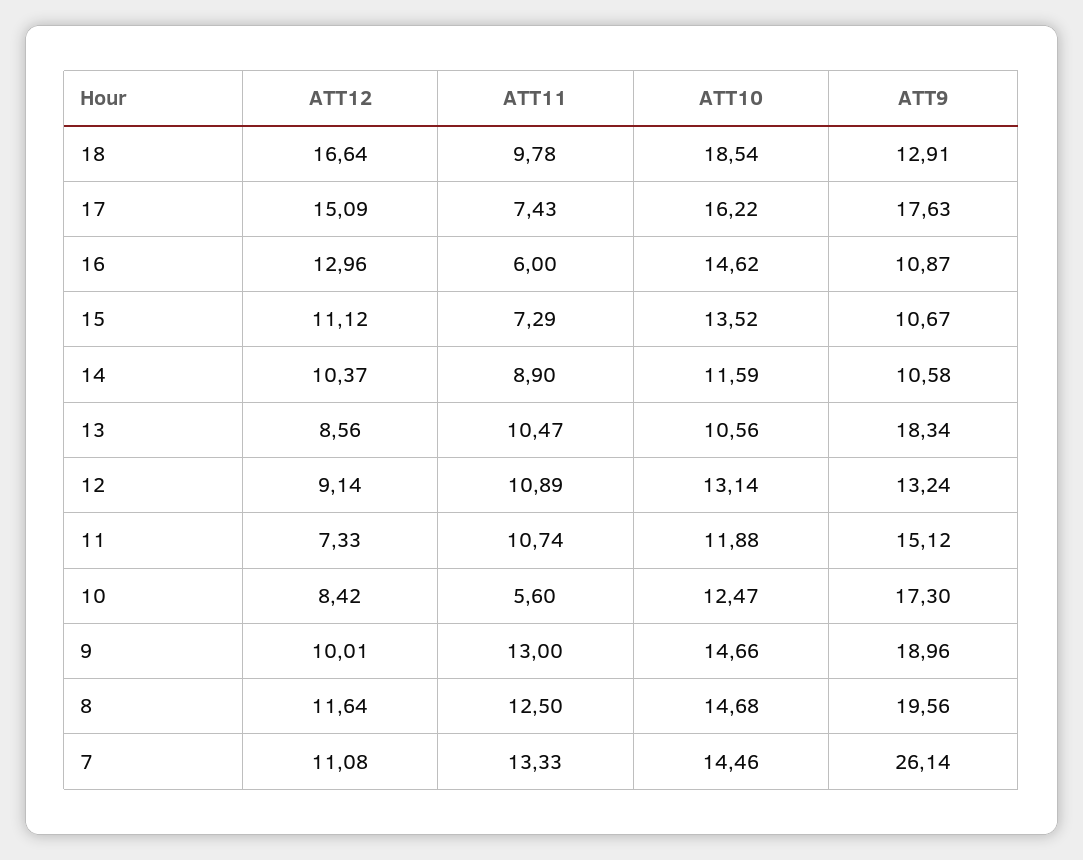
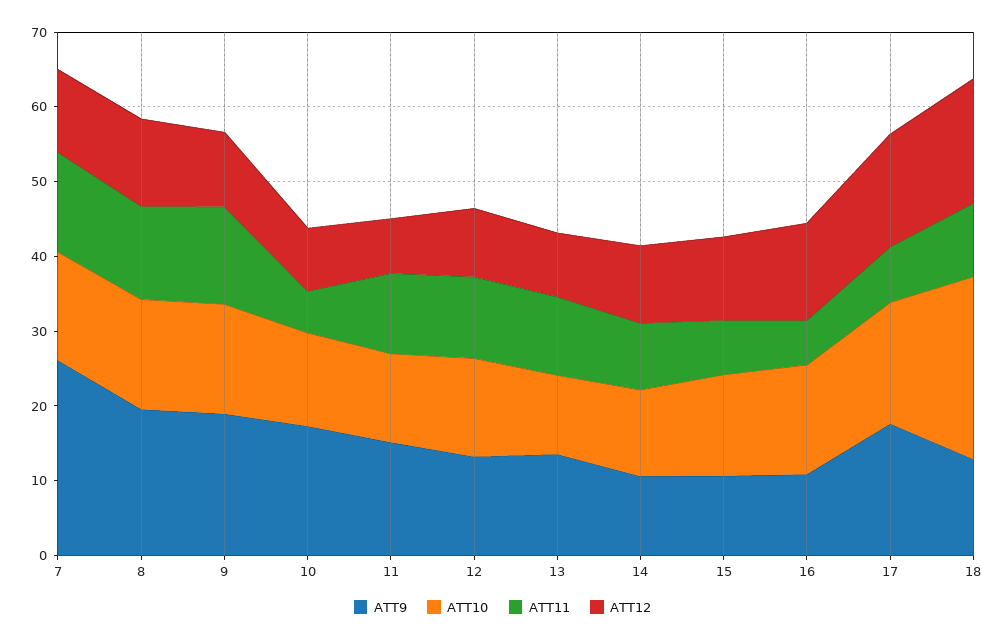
  {
    "ATT12": {
      "18": 16.64,
      "17": 15.09,
      "16": 12.96,
      "15": 11.12,
      "14": 10.37,
      "13": 8.56,
      "12": 9.14,
      "11": 7.33,
      "10": 8.42,
      "9": 10.01,
      "8": 11.64,
      "7": 11.08
    },
    "ATT11": {
      "18": 9.78,
      "17": 7.43,
      "16": 6,
      "15": 7.29,
      "14": 8.9,
      "13": 10.47,
      "12": 10.89,
      "11": 10.74,
      "10": 5.6,
      "9": 13,
      "8": 12.5,
      "7": 13.33
    },
    "ATT10": {
-     "18": 18.54,
+     "18": 24,
      "17": 16.22,
      "16": 14.62,
      "15": 13.52,
      "14": 11.59,
      "13": 10.56,
      "12": 13.14,
      "11": 11.88,
      "10": 12.47,
      "9": 14.66,
      "8": 14.68,
      "7": 14.46
    },
    "ATT9": {
      "18": 12.91,
      "17": 17.63,
      "16": 10.87,
      "15": 10.67,
      "14": 10.58,
-     "13": 18.34,
+     "13": 14,
      "12": 13.24,
      "11": 15.12,
      "10": 17.3,
      "9": 18.96,
      "8": 19.56,
      "7": 26.14
    }
  }

